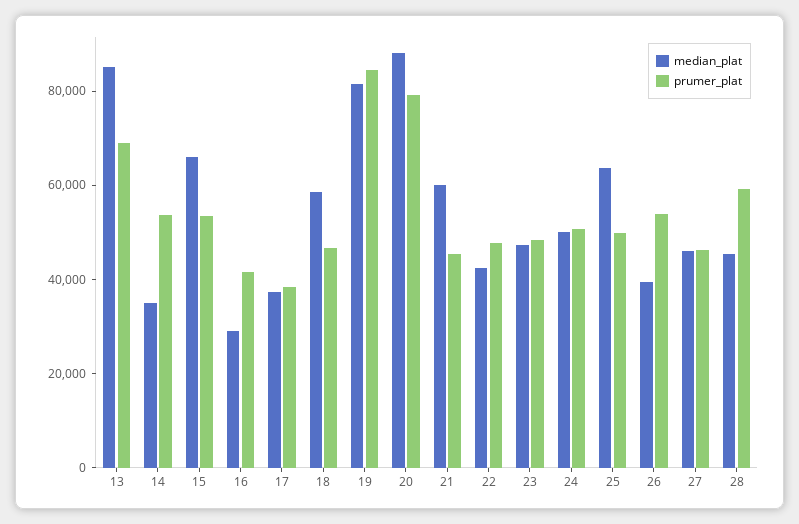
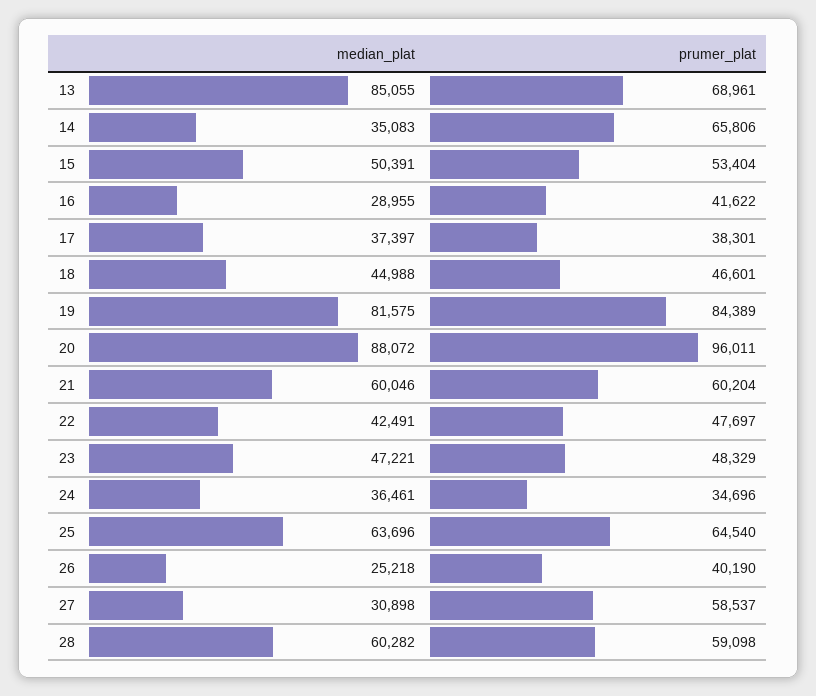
  {
    "median_plat": {
      "13": 85055,
      "14": 35083,
-     "15": 65000,
+     "15": 50391,
      "16": 28955,
      "17": 37397,
-     "18": 60000,
+     "18": 44988,
      "19": 81575,
      "20": 88072,
      "21": 60046,
      "22": 42491,
      "23": 47221,
-     "24": 50000,
+     "24": 36461,
      "25": 63696,
-     "26": 40000,
+     "26": 25218,
-     "27": 45000,
+     "27": 30898,
-     "28": 45000
+     "28": 60282
    },
    "prumer_plat": {
      "13": 68961,
-     "14": 55000,
+     "14": 65806,
      "15": 53404,
      "16": 41622,
      "17": 38301,
      "18": 46601,
      "19": 84389,
-     "20": 80000,
+     "20": 96011,
-     "21": 45000,
+     "21": 60204,
      "22": 47697,
      "23": 48329,
-     "24": 50000,
+     "24": 34696,
-     "25": 50000,
+     "25": 64540,
-     "26": 55000,
+     "26": 40190,
-     "27": 45000,
+     "27": 58537,
      "28": 59098
    }
  }

